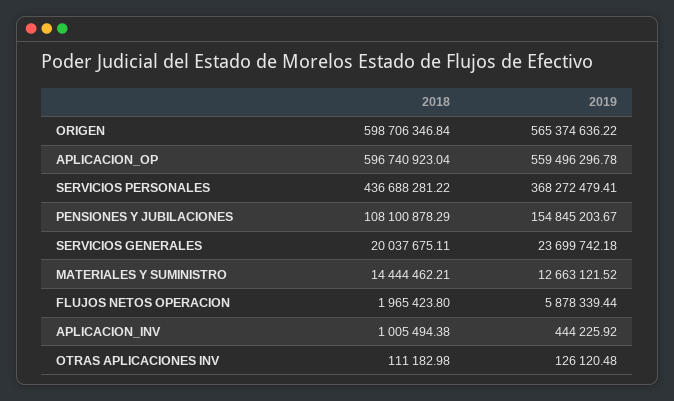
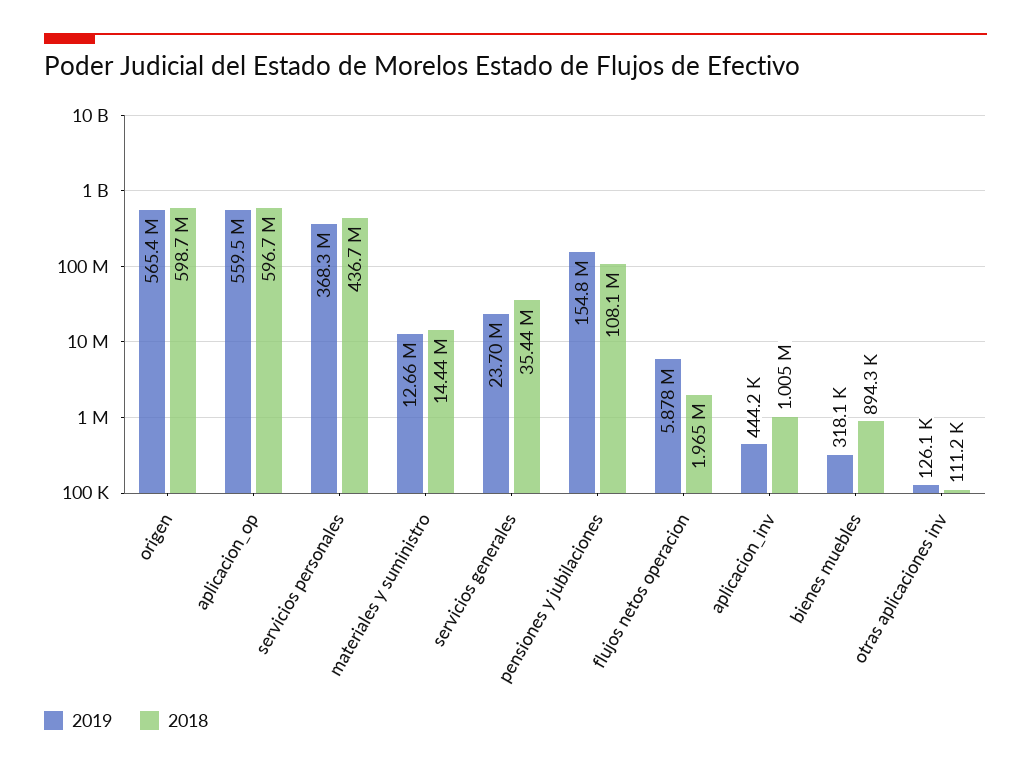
  {
    "2018": {
      "ORIGEN": 598706346.84,
      "APLICACION_OP": 596740923.04,
      "SERVICIOS PERSONALES": 436688281.22,
      "PENSIONES Y JUBILACIONES": 108100878.29,
-     "SERVICIOS GENERALES": 20037675.11,
+     "SERVICIOS GENERALES": 35440000,
      "MATERIALES Y SUMINISTRO": 14444462.21,
      "FLUJOS NETOS OPERACION": 1965423.8,
      "APLICACION_INV": 1005494.38,
-     "OTRAS APLICACIONES INV": 111182.98
+     "OTRAS APLICACIONES INV": 111182.98,
+     "bienes muebles": 894300
    },
    "2019": {
      "ORIGEN": 565374636.22,
      "APLICACION_OP": 559496296.78,
      "SERVICIOS PERSONALES": 368272479.41,
      "PENSIONES Y JUBILACIONES": 154845203.67,
      "SERVICIOS GENERALES": 23699742.18,
      "MATERIALES Y SUMINISTRO": 12663121.52,
      "FLUJOS NETOS OPERACION": 5878339.44,
      "APLICACION_INV": 444225.92,
-     "OTRAS APLICACIONES INV": 126120.48
+     "OTRAS APLICACIONES INV": 126120.48,
+     "bienes muebles": 318100
    }
  }

